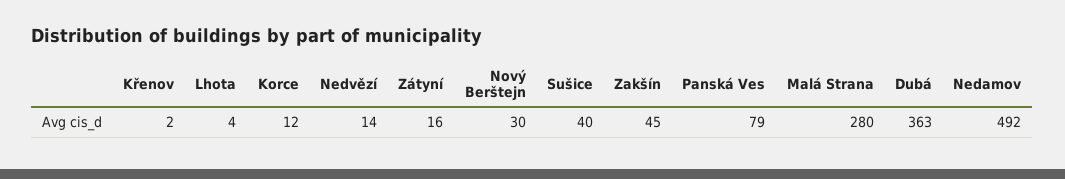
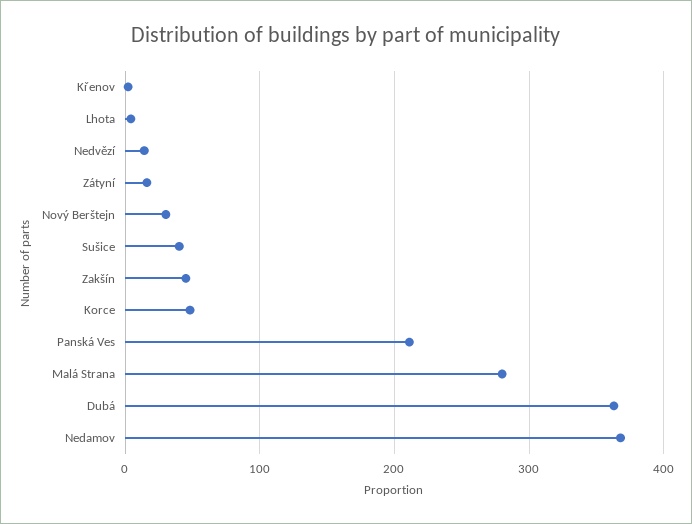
  {
    "Křenov": 2,
    "Lhota": 4,
-   "Korce": 12,
+   "Korce": 50,
    "Nedvězí": 14,
    "Zátyní": 16,
    "Nový Berštejn": 30,
    "Sušice": 40,
    "Zakšín": 45,
-   "Panská Ves": 79,
+   "Panská Ves": 210,
    "Malá Strana": 280,
    "Dubá": 363,
-   "Nedamov": 492
+   "Nedamov": 370
  }

